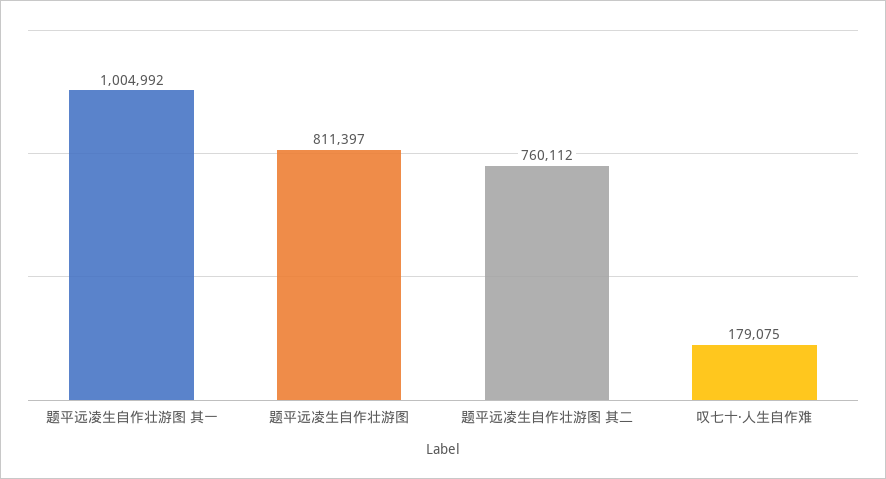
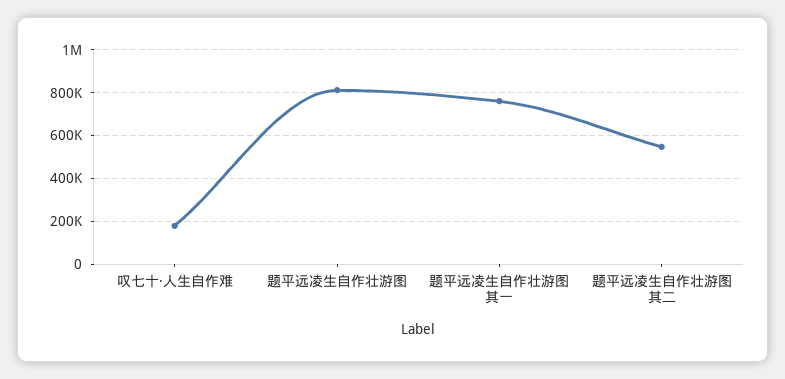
  {
-   "题平远凌生自作壮游图 其一": 1004992,
+   "题平远凌生自作壮游图 其一": 750000,
    "题平远凌生自作壮游图": 811397,
-   "题平远凌生自作壮游图 其二": 760112,
+   "题平远凌生自作壮游图 其二": 550000,
    "叹七十·人生自作难": 179075
  }

